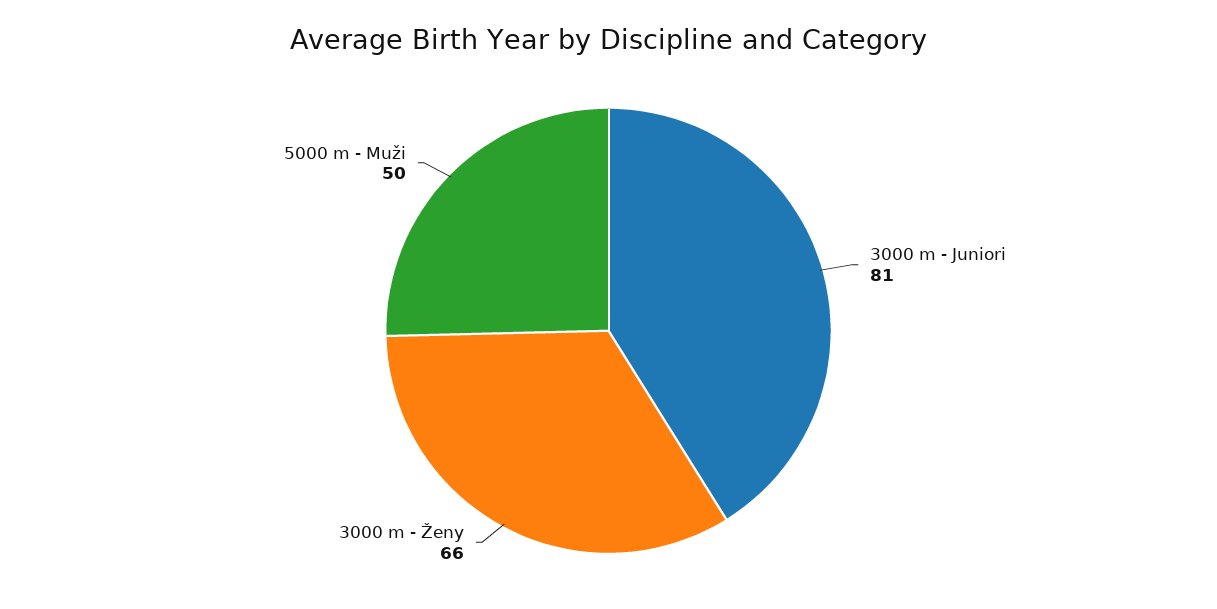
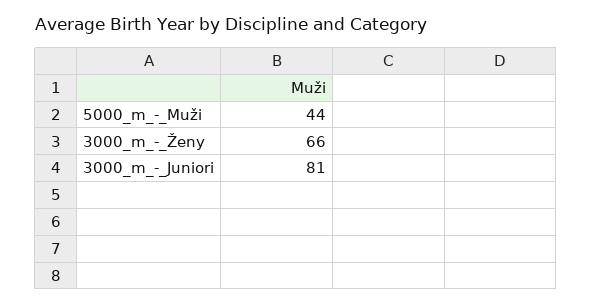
  {
    "3000 m - Juniori": 81,
    "3000 m - Ženy": 66,
-   "5000 m - Muži": 50
+   "5000 m - Muži": 44
  }

